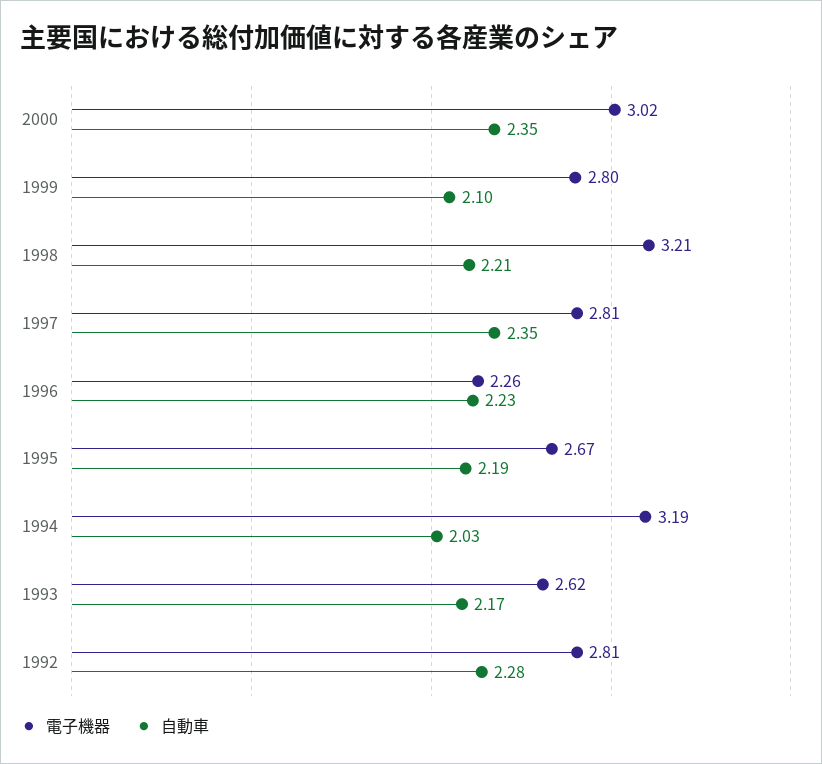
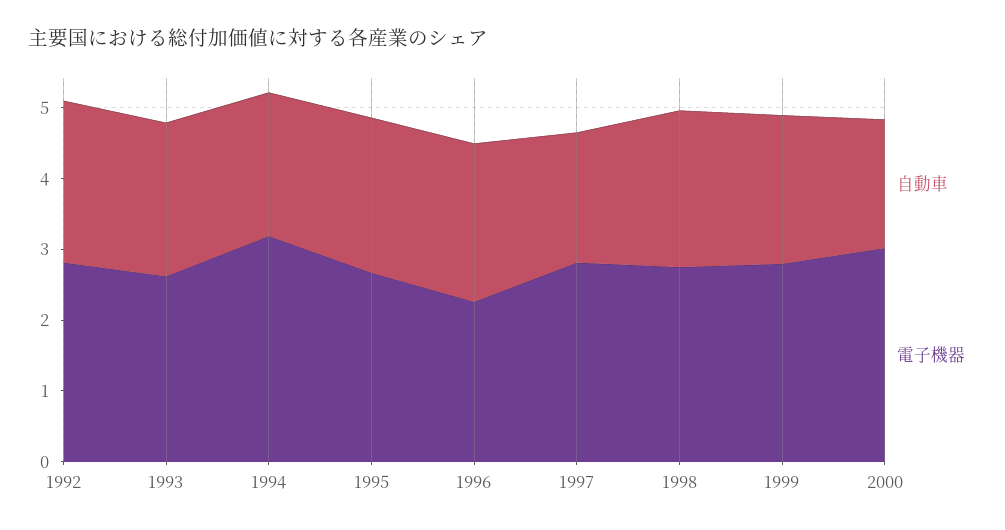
  {
    "電子機器": {
      "2000": 3.02,
      "1999": 2.8,
-     "1998": 3.21,
+     "1998": 2.8,
      "1997": 2.81,
      "1996": 2.26,
      "1995": 2.67,
      "1994": 3.19,
      "1993": 2.62,
      "1992": 2.81
    },
    "自動車": {
-     "2000": 2.35,
+     "2000": 1.8,
      "1999": 2.1,
      "1998": 2.21,
-     "1997": 2.35,
+     "1997": 1.8,
      "1996": 2.23,
      "1995": 2.19,
      "1994": 2.03,
      "1993": 2.17,
      "1992": 2.28
    }
  }

